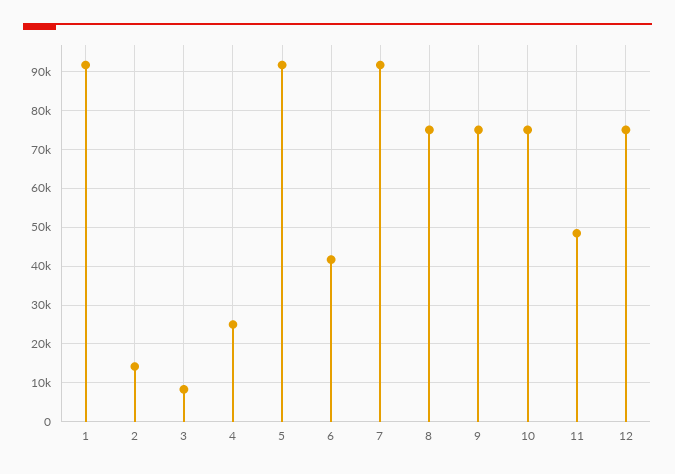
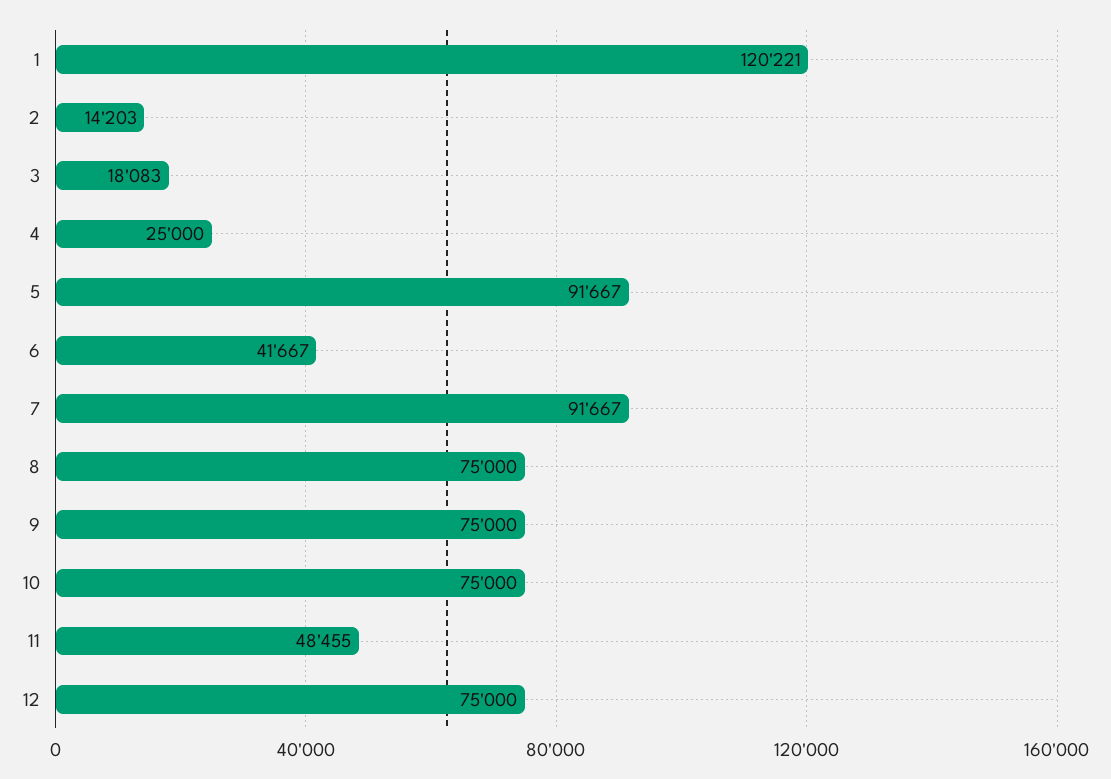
  {
-   "1": 92000,
+   "1": 120221,
    "2": 14203,
-   "3": 8000,
+   "3": 18083,
    "4": 25000,
    "5": 91667,
    "6": 41667,
    "7": 91667,
    "8": 75000,
    "9": 75000,
    "10": 75000,
    "11": 48455,
    "12": 75000
  }

